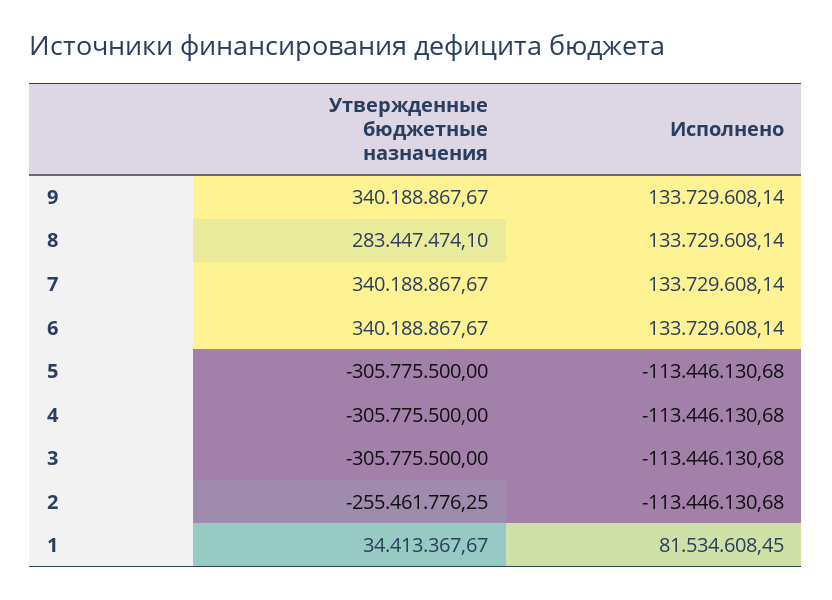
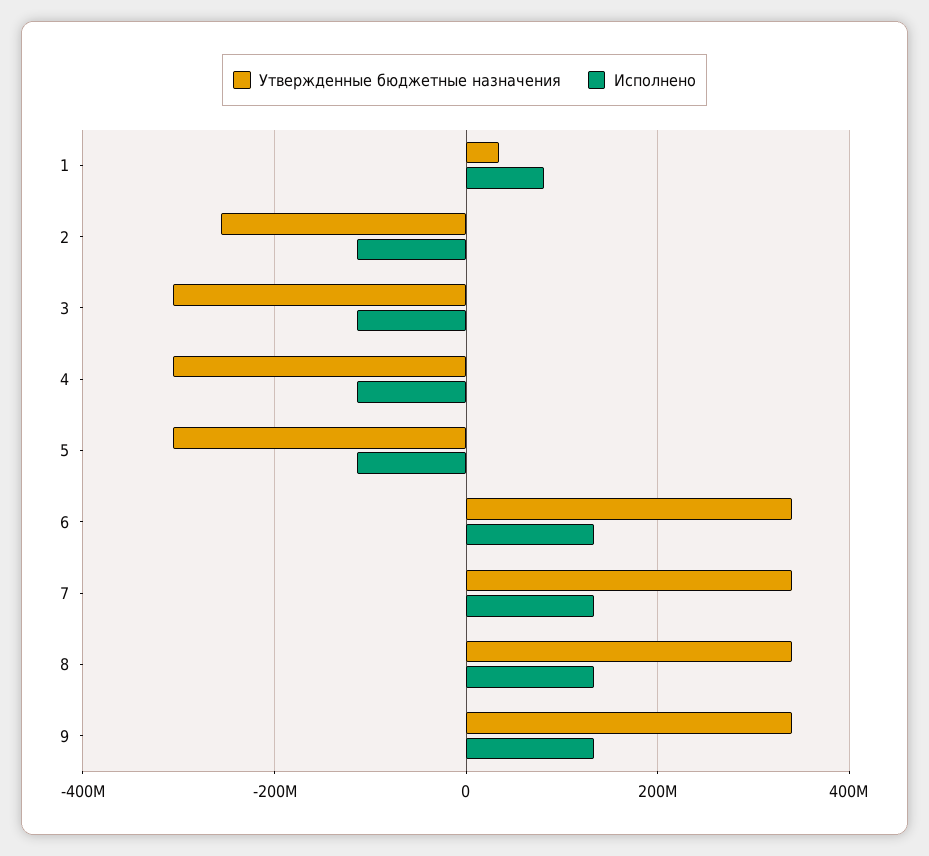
  {
    "Утвержденные бюджетные назначения": {
      "9": 340188867.67,
-     "8": 283447474.1,
+     "8": 340000000,
      "7": 340188867.67,
      "6": 340188867.67,
      "5": -305775500,
      "4": -305775500,
      "3": -305775500,
      "2": -255461776.25,
      "1": 34413367.67
    },
    "Исполнено": {
      "9": 133729608.14,
      "8": 133729608.14,
      "7": 133729608.14,
      "6": 133729608.14,
      "5": -113446130.68,
      "4": -113446130.68,
      "3": -113446130.68,
      "2": -113446130.68,
      "1": 81534608.45
    }
  }

